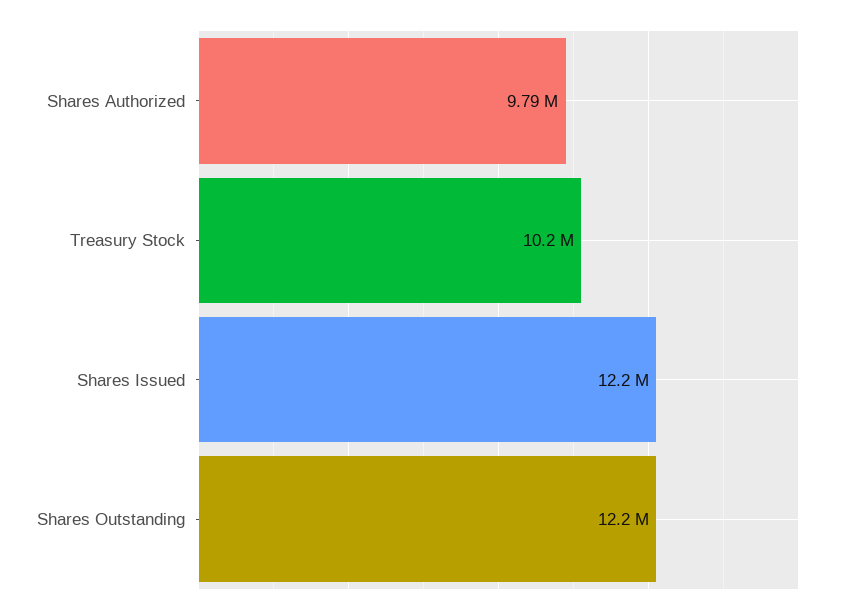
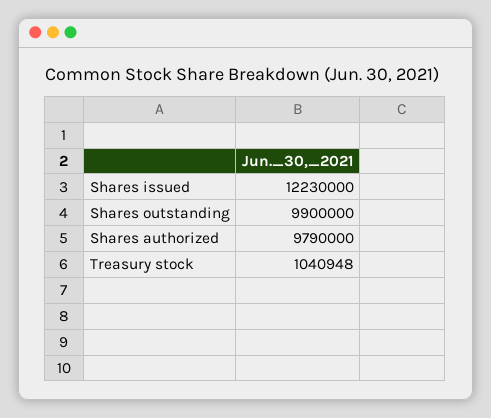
  {
    "Shares Authorized": 9790000,
-   "Treasury Stock": 10200000,
+   "Treasury Stock": 1040948,
    "Shares Issued": 12230000,
-   "Shares Outstanding": 12200000
+   "Shares Outstanding": 9900000
  }

